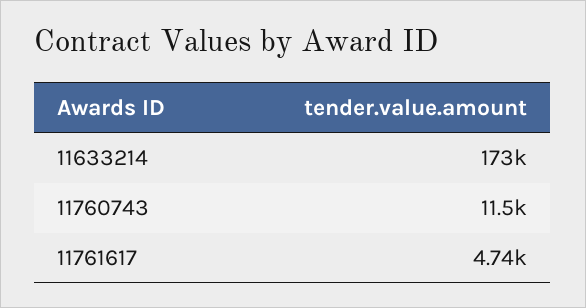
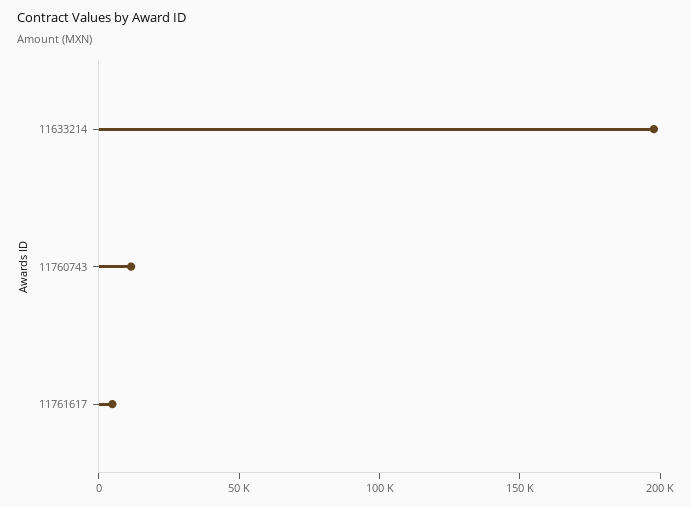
  {
-   "11633214": 173000,
+   "11633214": 200000,
    "11760743": 11500,
    "11761617": 4740
  }

